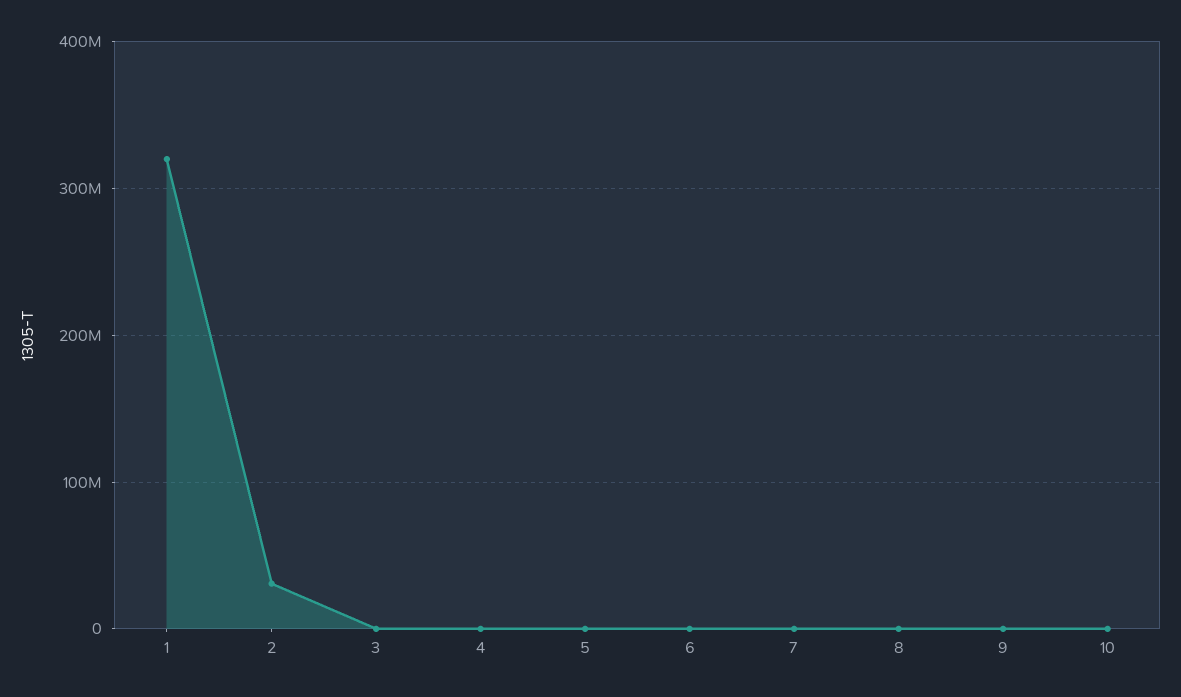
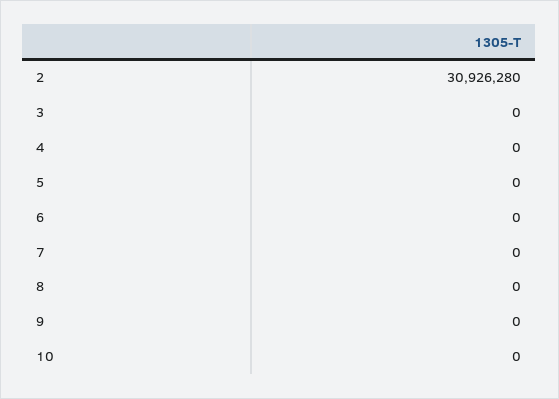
  {
-   "1": 320000000,
    "2": 30926280,
    "3": 0,
    "4": 0,
    "5": 0,
    "6": 0,
    "7": 0,
    "8": 0,
    "9": 0,
    "10": 0
  }

